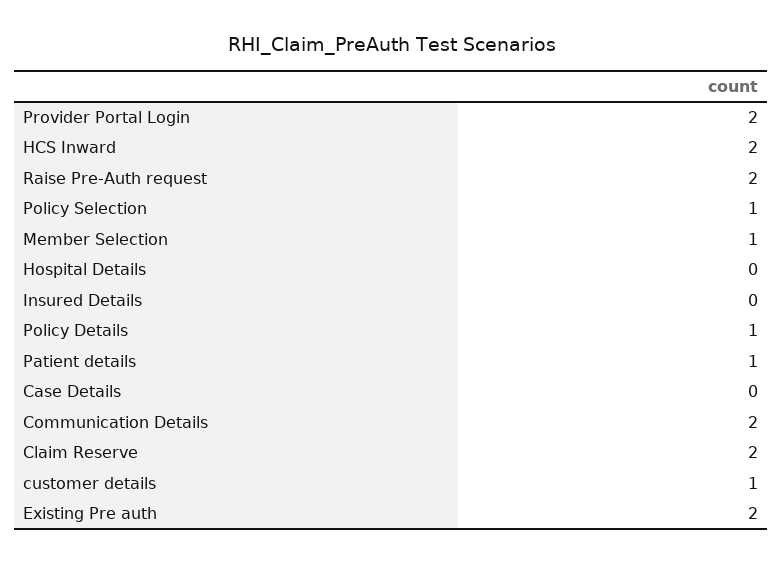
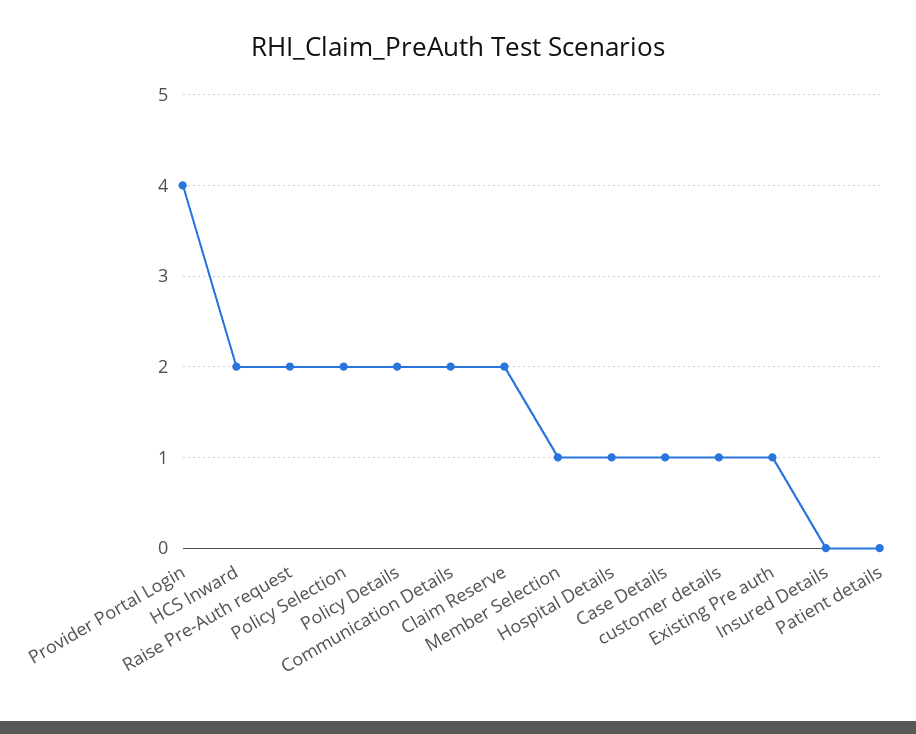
  {
-   "Provider Portal Login": 2,
+   "Provider Portal Login": 4,
    "HCS Inward": 2,
    "Raise Pre-Auth request": 2,
-   "Policy Selection": 1,
+   "Policy Selection": 2,
    "Member Selection": 1,
-   "Hospital Details": 0,
+   "Hospital Details": 1,
    "Insured Details": 0,
-   "Policy Details": 1,
+   "Policy Details": 2,
-   "Patient details": 1,
+   "Patient details": 0,
-   "Case Details": 0,
+   "Case Details": 1,
    "Communication Details": 2,
    "Claim Reserve": 2,
    "customer details": 1,
-   "Existing Pre auth": 2
+   "Existing Pre auth": 1
  }

